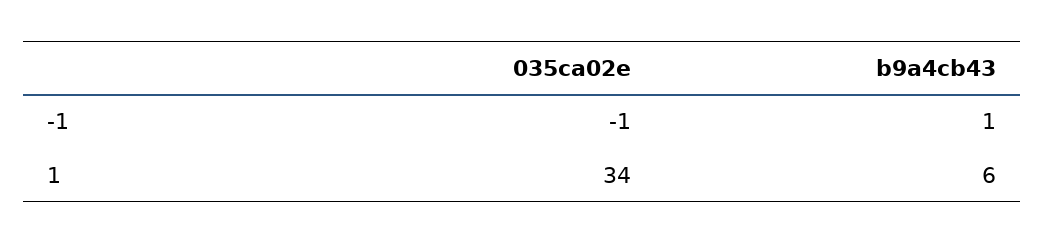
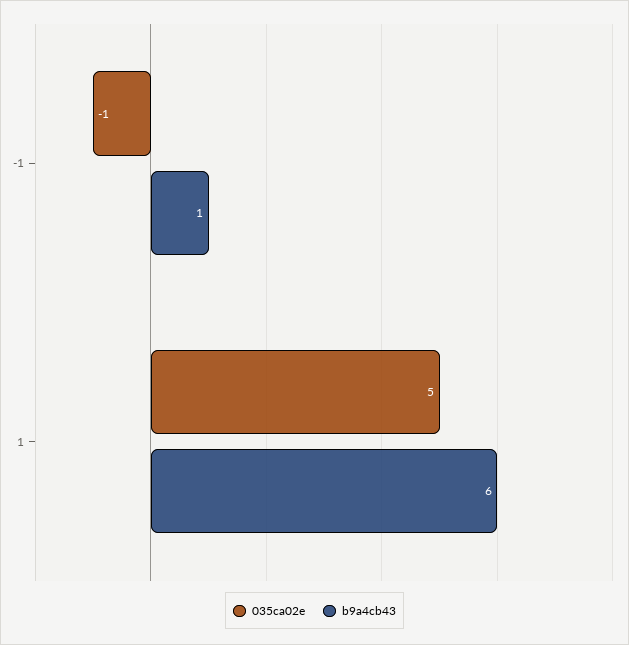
  {
    "035ca02e": {
      "-1": -1,
-     "1": 34
+     "1": 5
    },
    "b9a4cb43": {
      "-1": 1,
      "1": 6
    }
  }

